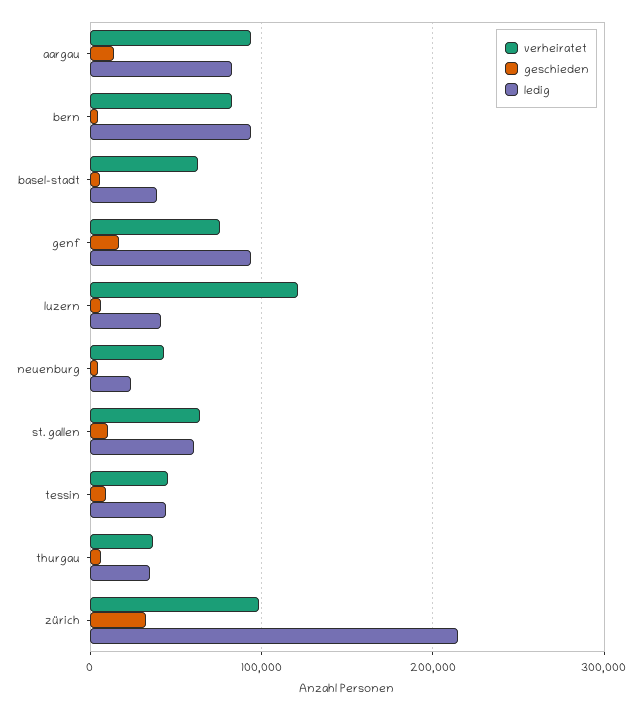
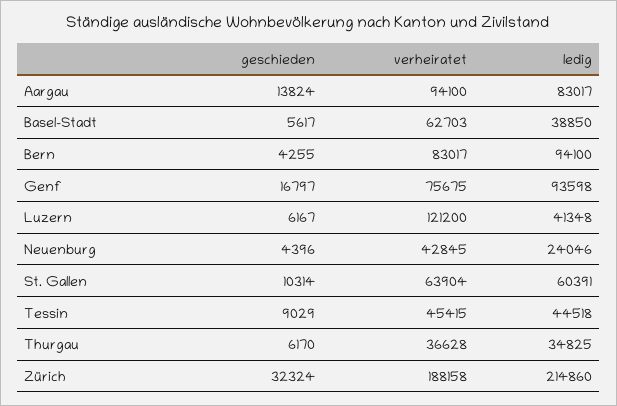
  {
    "verheiratet": {
      "aargau": 94100,
      "bern": 83017,
      "basel-stadt": 62703,
      "genf": 75675,
      "luzern": 121200,
      "neuenburg": 42845,
      "st. gallen": 63904,
      "tessin": 45415,
      "thurgau": 36628,
-     "zürich": 100000
+     "zürich": 188158
    },
    "geschieden": {
      "aargau": 13824,
      "bern": 4255,
      "basel-stadt": 5617,
      "genf": 16797,
      "luzern": 6167,
      "neuenburg": 4396,
      "st. gallen": 10314,
      "tessin": 9029,
      "thurgau": 6170,
      "zürich": 32324
    },
    "ledig": {
      "aargau": 83017,
      "bern": 94100,
      "basel-stadt": 38850,
      "genf": 93598,
      "luzern": 41348,
      "neuenburg": 24046,
      "st. gallen": 60391,
      "tessin": 44518,
      "thurgau": 34825,
      "zürich": 214860
    }
  }

